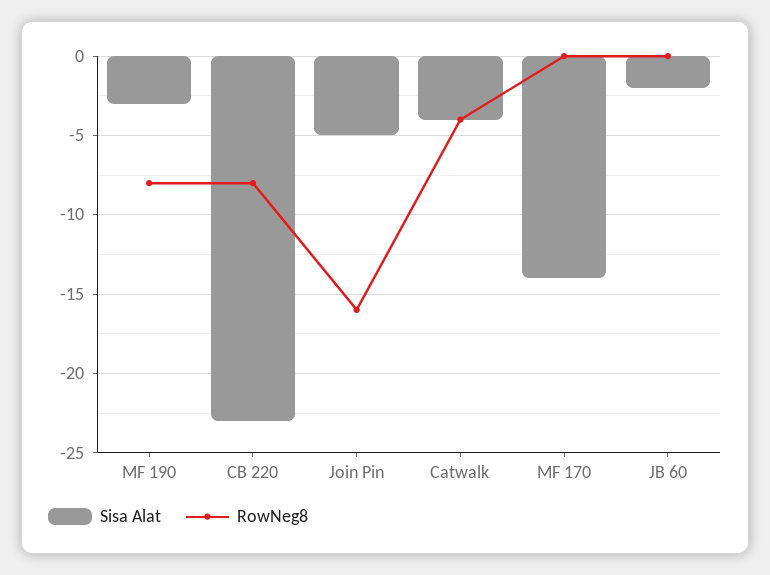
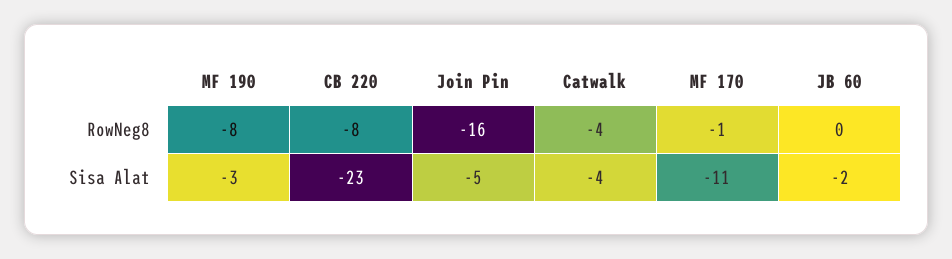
  {
    "Sisa Alat": {
      "MF 190": -3,
      "CB 220": -23,
      "Join Pin": -5,
      "Catwalk": -4,
-     "MF 170": -14,
+     "MF 170": -11,
      "JB 60": -2
    },
    "RowNeg8": {
      "MF 190": -8,
      "CB 220": -8,
      "Join Pin": -16,
      "Catwalk": -4,
-     "MF 170": 0,
+     "MF 170": -1,
      "JB 60": 0
    }
  }

